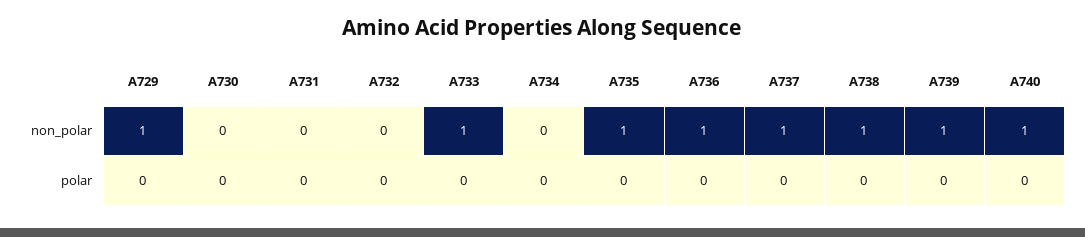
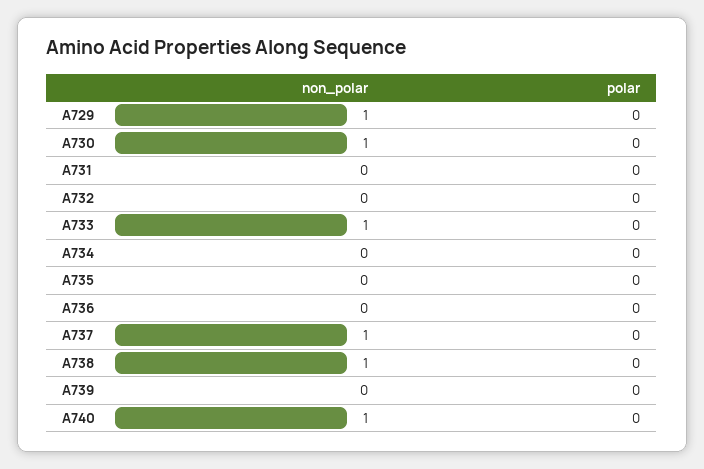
  {
    "A729": {
      "non_polar": 1,
      "polar": 0
    },
    "A730": {
-     "non_polar": 0,
+     "non_polar": 1,
      "polar": 0
    },
    "A731": {
      "non_polar": 0,
      "polar": 0
    },
    "A732": {
      "non_polar": 0,
      "polar": 0
    },
    "A733": {
      "non_polar": 1,
      "polar": 0
    },
    "A734": {
      "non_polar": 0,
      "polar": 0
    },
    "A735": {
-     "non_polar": 1,
+     "non_polar": 0,
      "polar": 0
    },
    "A736": {
-     "non_polar": 1,
+     "non_polar": 0,
      "polar": 0
    },
    "A737": {
      "non_polar": 1,
      "polar": 0
    },
    "A738": {
      "non_polar": 1,
      "polar": 0
    },
    "A739": {
-     "non_polar": 1,
+     "non_polar": 0,
      "polar": 0
    },
    "A740": {
      "non_polar": 1,
      "polar": 0
    }
  }

